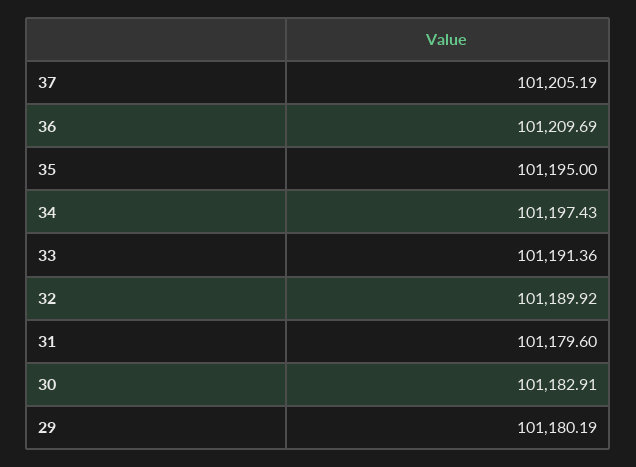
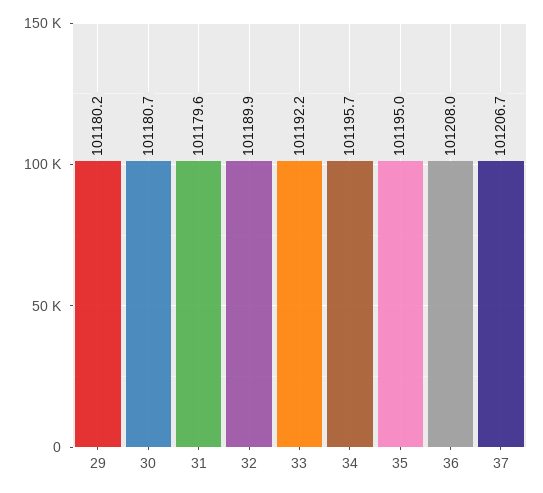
  {
-   "37": 101205.19,
+   "37": 101206.7,
-   "36": 101209.69,
+   "36": 101208,
    "35": 101195,
-   "34": 101197.43,
+   "34": 101195.7,
-   "33": 101191.36,
+   "33": 101192.2,
    "32": 101189.92,
    "31": 101179.6,
-   "30": 101182.91,
+   "30": 101180.7,
    "29": 101180.19
  }

